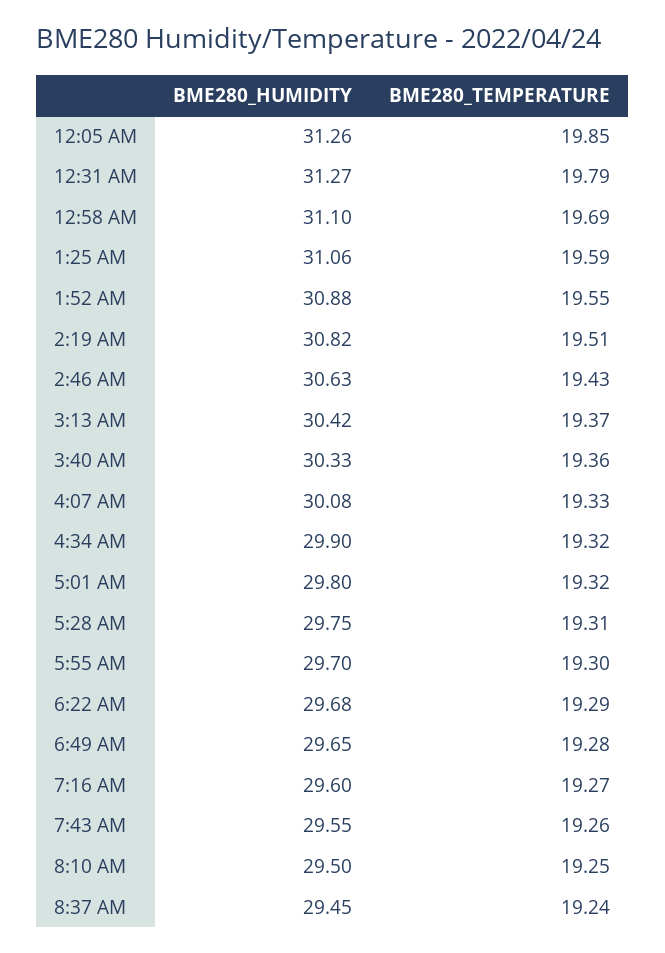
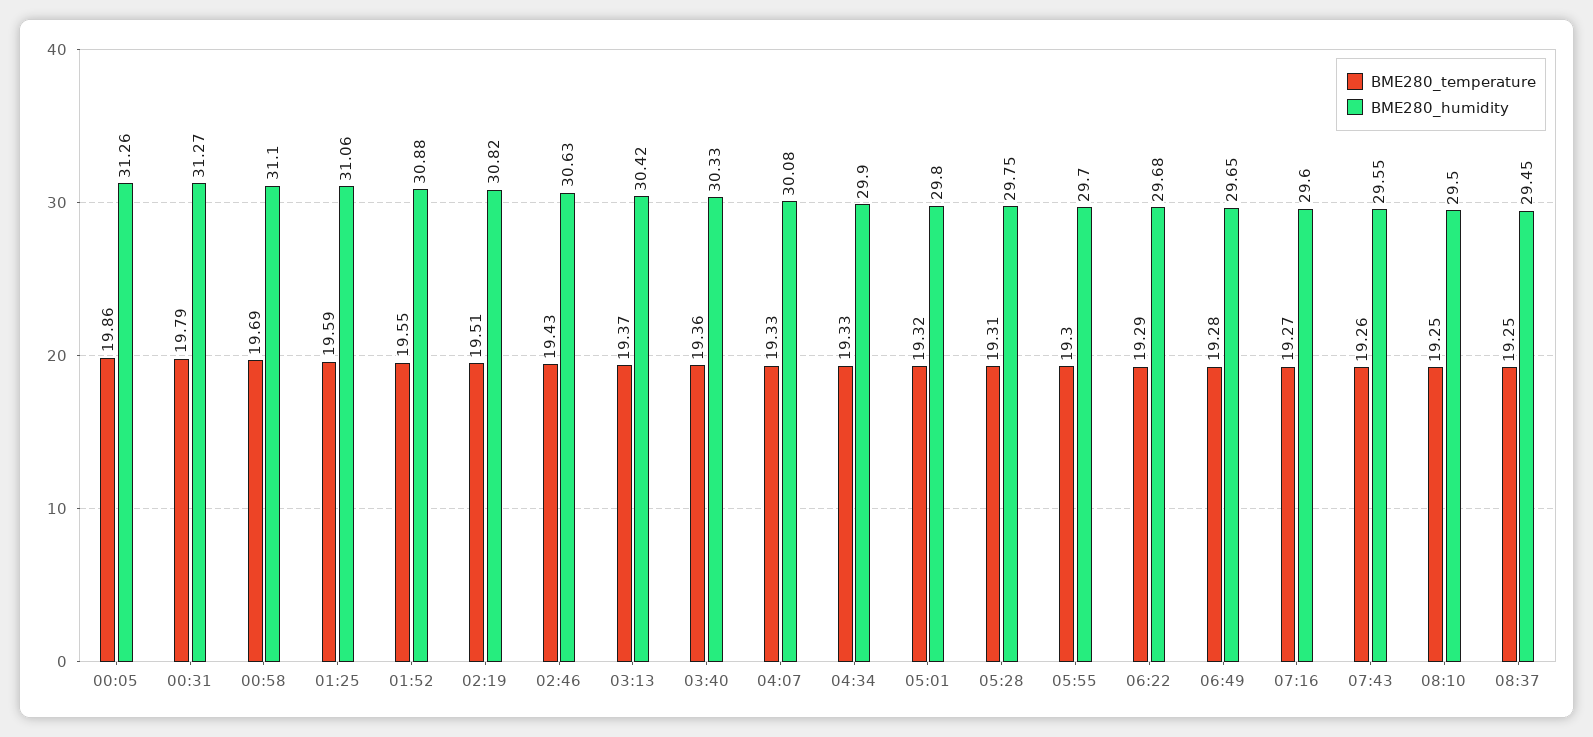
  {
    "BME280_HUMIDITY": {
      "12:05 AM": 31.26,
      "12:31 AM": 31.27,
      "12:58 AM": 31.1,
      "1:25 AM": 31.06,
      "1:52 AM": 30.88,
      "2:19 AM": 30.82,
      "2:46 AM": 30.63,
      "3:13 AM": 30.42,
      "3:40 AM": 30.33,
      "4:07 AM": 30.08,
      "4:34 AM": 29.9,
      "5:01 AM": 29.8,
      "5:28 AM": 29.75,
      "5:55 AM": 29.7,
      "6:22 AM": 29.68,
      "6:49 AM": 29.65,
      "7:16 AM": 29.6,
      "7:43 AM": 29.55,
      "8:10 AM": 29.5,
      "8:37 AM": 29.45
    },
    "BME280_TEMPERATURE": {
-     "12:05 AM": 19.85,
+     "12:05 AM": 19.86,
      "12:31 AM": 19.79,
      "12:58 AM": 19.69,
      "1:25 AM": 19.59,
      "1:52 AM": 19.55,
      "2:19 AM": 19.51,
      "2:46 AM": 19.43,
      "3:13 AM": 19.37,
      "3:40 AM": 19.36,
      "4:07 AM": 19.33,
-     "4:34 AM": 19.32,
+     "4:34 AM": 19.33,
      "5:01 AM": 19.32,
      "5:28 AM": 19.31,
      "5:55 AM": 19.3,
      "6:22 AM": 19.29,
      "6:49 AM": 19.28,
      "7:16 AM": 19.27,
      "7:43 AM": 19.26,
      "8:10 AM": 19.25,
-     "8:37 AM": 19.24
+     "8:37 AM": 19.25
    }
  }

